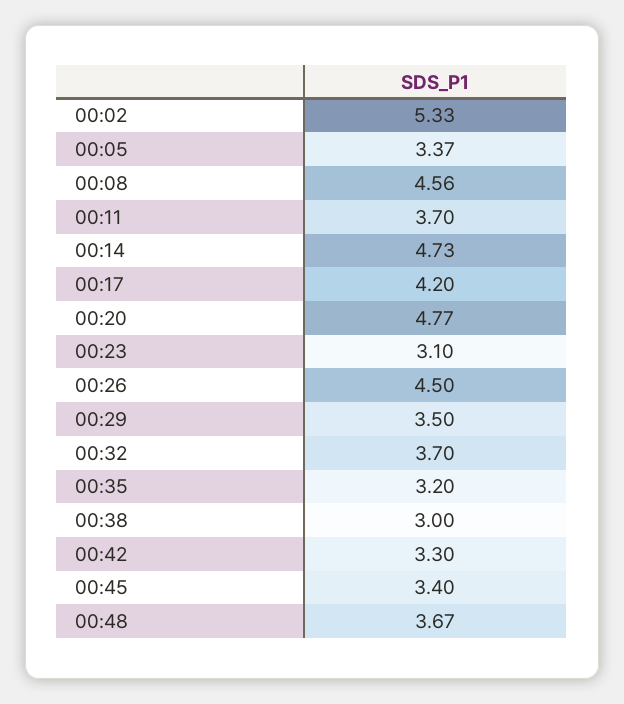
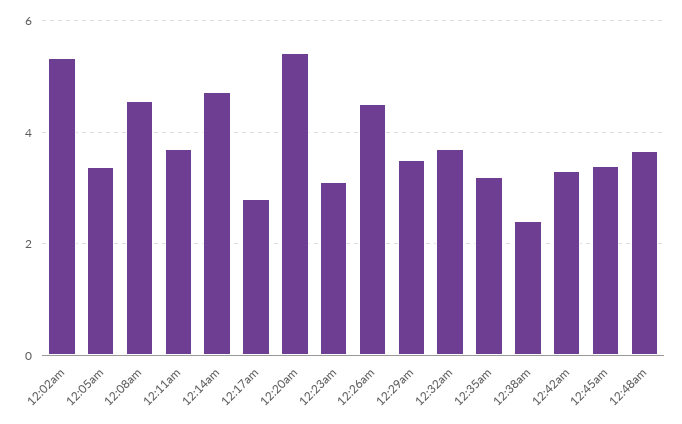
  {
    "00:02": 5.33,
    "00:05": 3.37,
    "00:08": 4.56,
    "00:11": 3.7,
    "00:14": 4.73,
-   "00:17": 4.2,
+   "00:17": 2.8,
-   "00:20": 4.77,
+   "00:20": 5.4,
    "00:23": 3.1,
    "00:26": 4.5,
    "00:29": 3.5,
    "00:32": 3.7,
    "00:35": 3.2,
-   "00:38": 3,
+   "00:38": 2.4,
    "00:42": 3.3,
    "00:45": 3.4,
    "00:48": 3.67
  }

